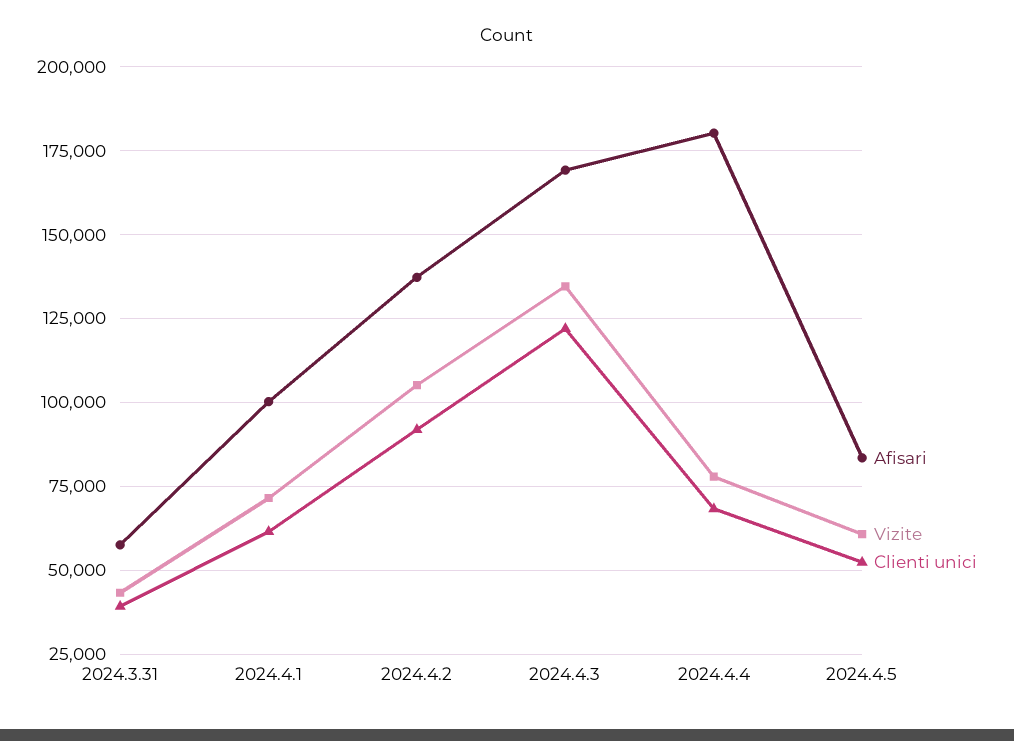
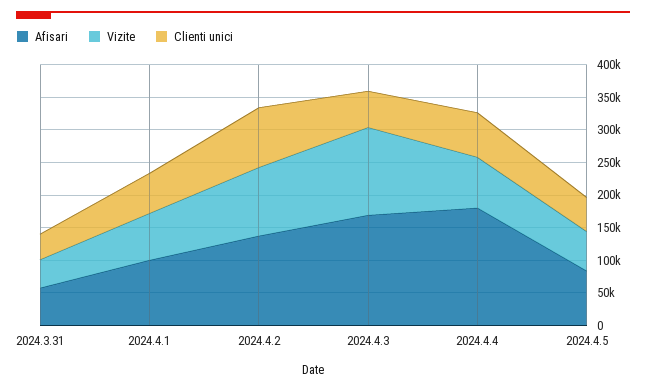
  {
    "Afisari": {
      "2024.3.31": 57500,
      "2024.4.1": 100000,
      "2024.4.2": 137500,
      "2024.4.3": 170000,
      "2024.4.4": 180000,
      "2024.4.5": 82500
    },
    "Vizite": {
      "2024.3.31": 42500,
      "2024.4.1": 72500,
      "2024.4.2": 105000,
      "2024.4.3": 135000,
      "2024.4.4": 77500,
      "2024.4.5": 60000
    },
    "Clienti unici": {
      "2024.3.31": 40000,
      "2024.4.1": 62500,
      "2024.4.2": 92500,
-     "2024.4.3": 122500,
+     "2024.4.3": 50000,
      "2024.4.4": 67500,
      "2024.4.5": 52500
    }
  }

